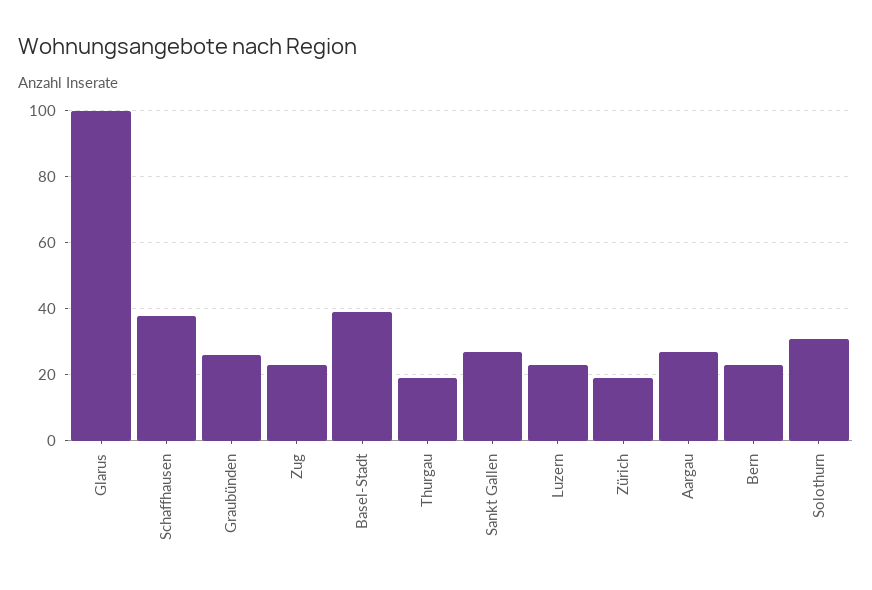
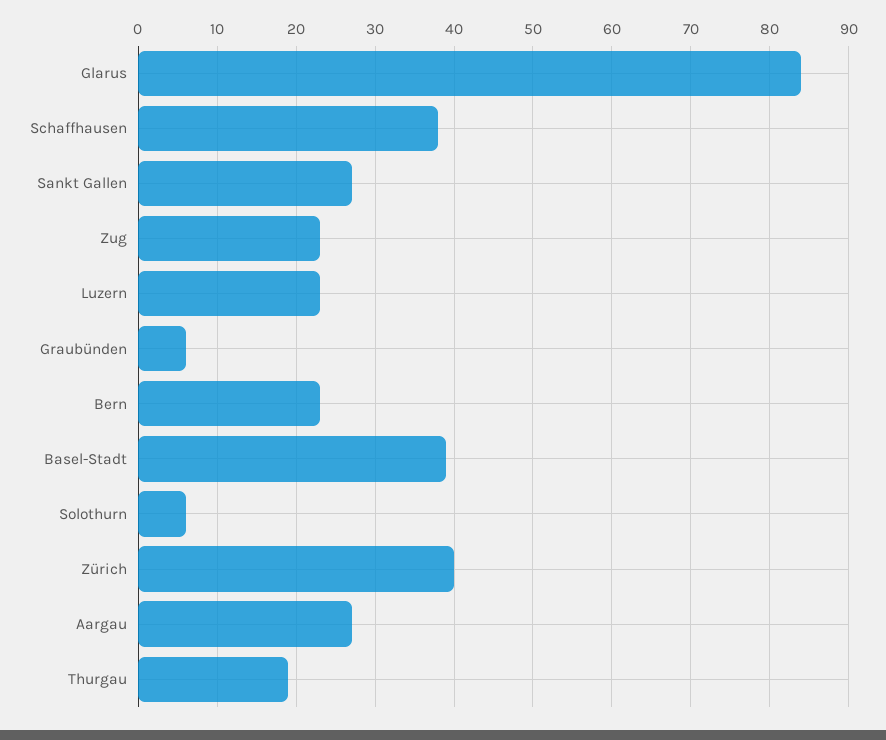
  {
-   "Glarus": 100,
+   "Glarus": 84,
    "Schaffhausen": 38,
-   "Graubünden": 25,
+   "Graubünden": 6,
    "Zug": 23,
    "Basel-Stadt": 39,
    "Thurgau": 19,
    "Sankt Gallen": 27,
    "Luzern": 23,
-   "Zürich": 20,
+   "Zürich": 40,
    "Aargau": 27,
    "Bern": 23,
-   "Solothurn": 30
+   "Solothurn": 6
  }

